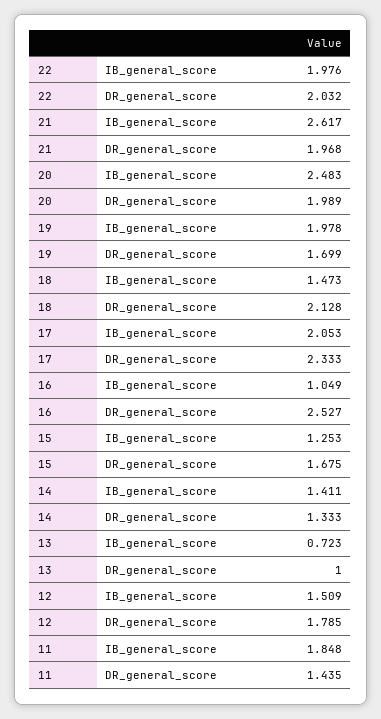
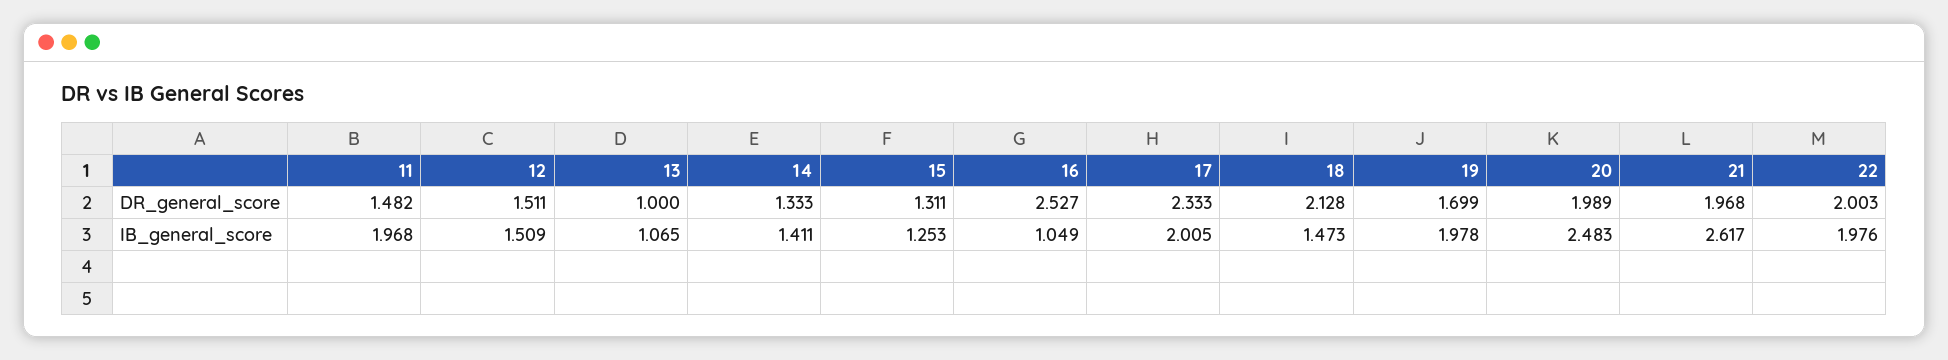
  {
    "22": {
      "IB_general_score": 1.976,
-     "DR_general_score": 2.032
+     "DR_general_score": 2.003
    },
    "21": {
      "IB_general_score": 2.617,
      "DR_general_score": 1.968
    },
    "20": {
      "IB_general_score": 2.483,
      "DR_general_score": 1.989
    },
    "19": {
      "IB_general_score": 1.978,
      "DR_general_score": 1.699
    },
    "18": {
      "IB_general_score": 1.473,
      "DR_general_score": 2.128
    },
    "17": {
-     "IB_general_score": 2.053,
+     "IB_general_score": 2.005,
      "DR_general_score": 2.333
    },
    "16": {
      "IB_general_score": 1.049,
      "DR_general_score": 2.527
    },
    "15": {
      "IB_general_score": 1.253,
-     "DR_general_score": 1.675
+     "DR_general_score": 1.311
    },
    "14": {
      "IB_general_score": 1.411,
      "DR_general_score": 1.333
    },
    "13": {
-     "IB_general_score": 0.723,
+     "IB_general_score": 1.065,
      "DR_general_score": 1
    },
    "12": {
      "IB_general_score": 1.509,
-     "DR_general_score": 1.785
+     "DR_general_score": 1.511
    },
    "11": {
-     "IB_general_score": 1.848,
+     "IB_general_score": 1.968,
-     "DR_general_score": 1.435
+     "DR_general_score": 1.482
    }
  }

